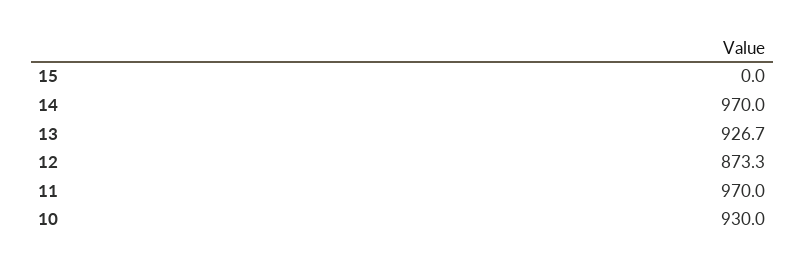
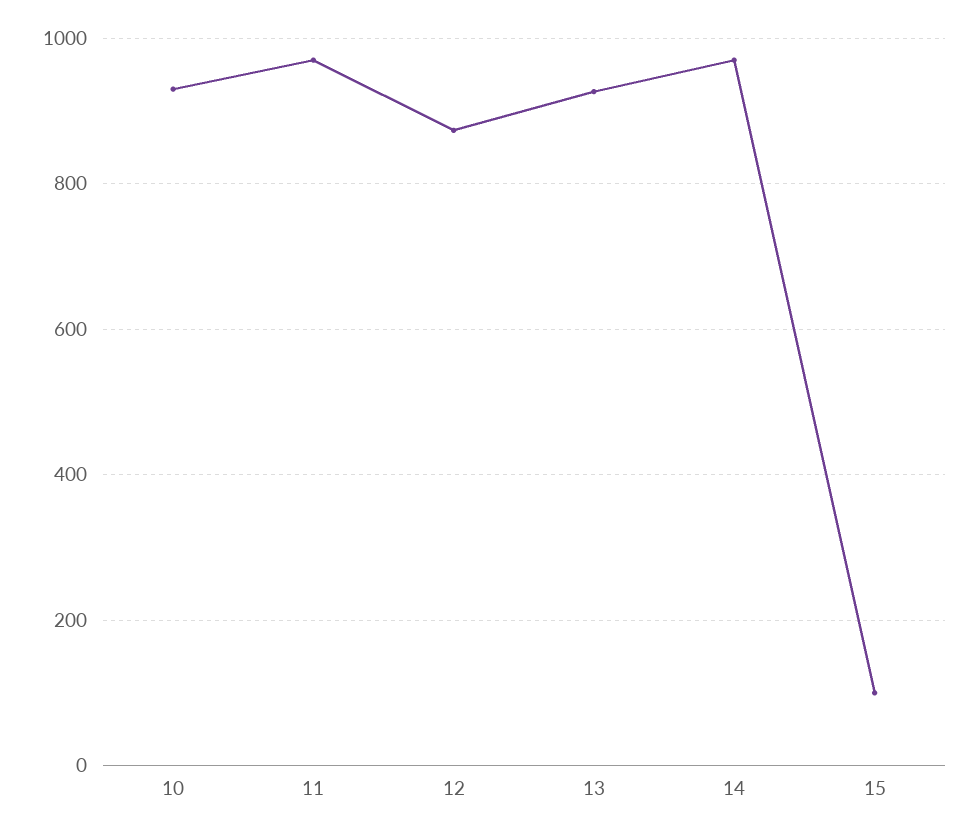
  {
-   "15": 0,
+   "15": 100,
    "14": 970,
    "13": 926.7,
    "12": 873.3,
    "11": 970,
    "10": 930
  }

